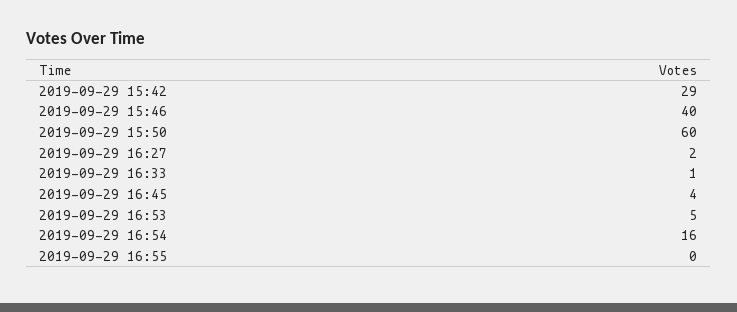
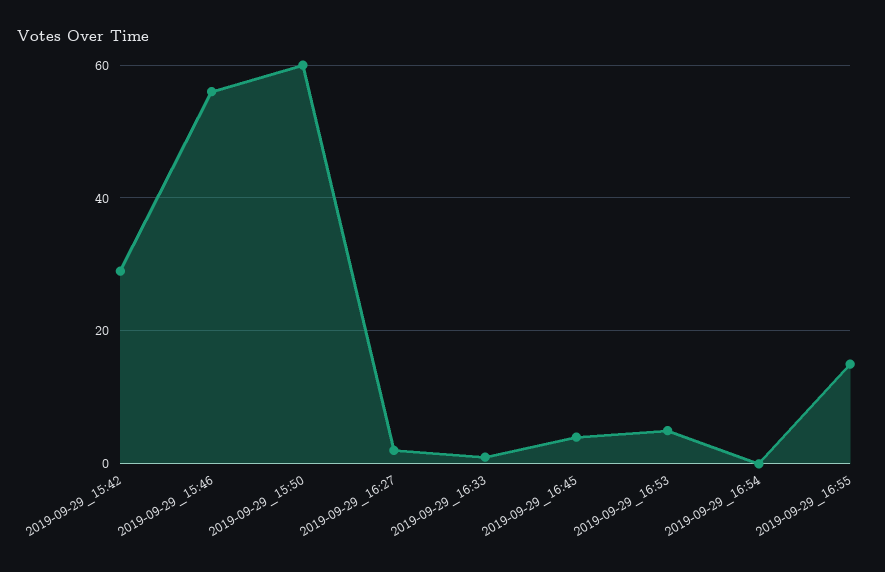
  {
    "2019-09-29 15:42": 29,
-   "2019-09-29 15:46": 40,
+   "2019-09-29 15:46": 55,
    "2019-09-29 15:50": 60,
    "2019-09-29 16:27": 2,
    "2019-09-29 16:33": 1,
    "2019-09-29 16:45": 4,
    "2019-09-29 16:53": 5,
-   "2019-09-29 16:54": 16,
+   "2019-09-29 16:54": 0,
-   "2019-09-29 16:55": 0
+   "2019-09-29 16:55": 15
  }

